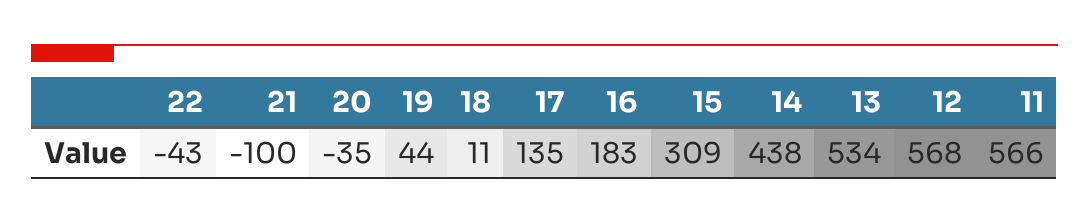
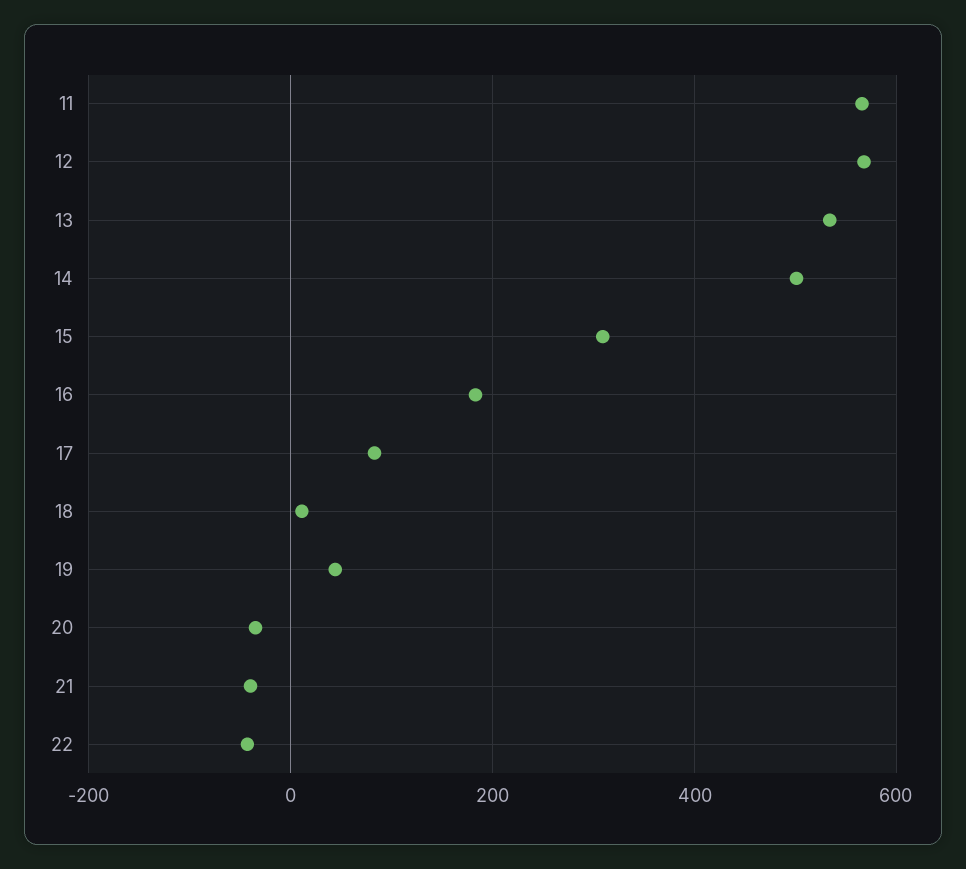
  {
    "22": -43,
-   "21": -100,
+   "21": -40,
    "20": -35,
    "19": 44,
    "18": 11,
-   "17": 135,
+   "17": 80,
    "16": 183,
    "15": 309,
-   "14": 438,
+   "14": 500,
    "13": 534,
    "12": 568,
    "11": 566
  }

